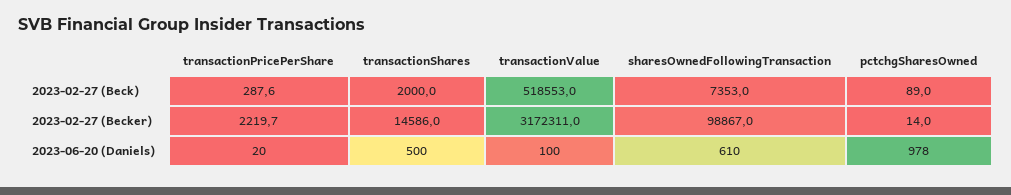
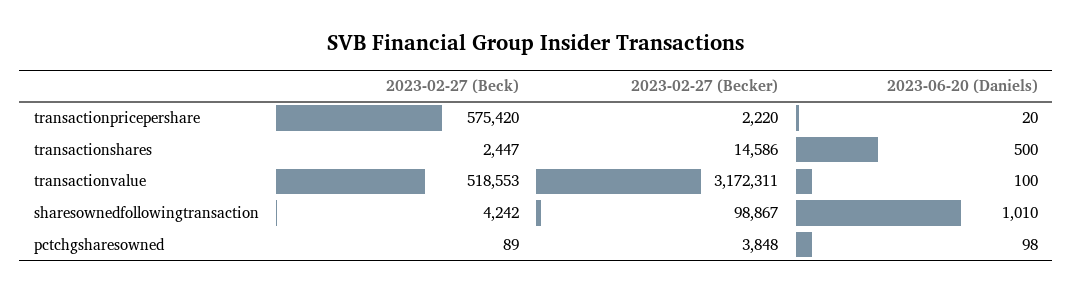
  {
    "transactionPricePerShare": {
-     "2023-02-27 (Beck)": 287.6,
+     "2023-02-27 (Beck)": 575420,
      "2023-02-27 (Becker)": 2219.7,
      "2023-06-20 (Daniels)": 20
    },
    "transactionShares": {
-     "2023-02-27 (Beck)": 2000,
+     "2023-02-27 (Beck)": 2447,
      "2023-02-27 (Becker)": 14586,
      "2023-06-20 (Daniels)": 500
    },
    "transactionValue": {
      "2023-02-27 (Beck)": 518553,
      "2023-02-27 (Becker)": 3172311,
      "2023-06-20 (Daniels)": 100
    },
    "sharesOwnedFollowingTransaction": {
-     "2023-02-27 (Beck)": 7353,
+     "2023-02-27 (Beck)": 4242,
      "2023-02-27 (Becker)": 98867,
-     "2023-06-20 (Daniels)": 610
+     "2023-06-20 (Daniels)": 1010
    },
    "pctchgSharesOwned": {
      "2023-02-27 (Beck)": 89,
-     "2023-02-27 (Becker)": 14,
+     "2023-02-27 (Becker)": 3848,
-     "2023-06-20 (Daniels)": 978
+     "2023-06-20 (Daniels)": 98
    }
  }

